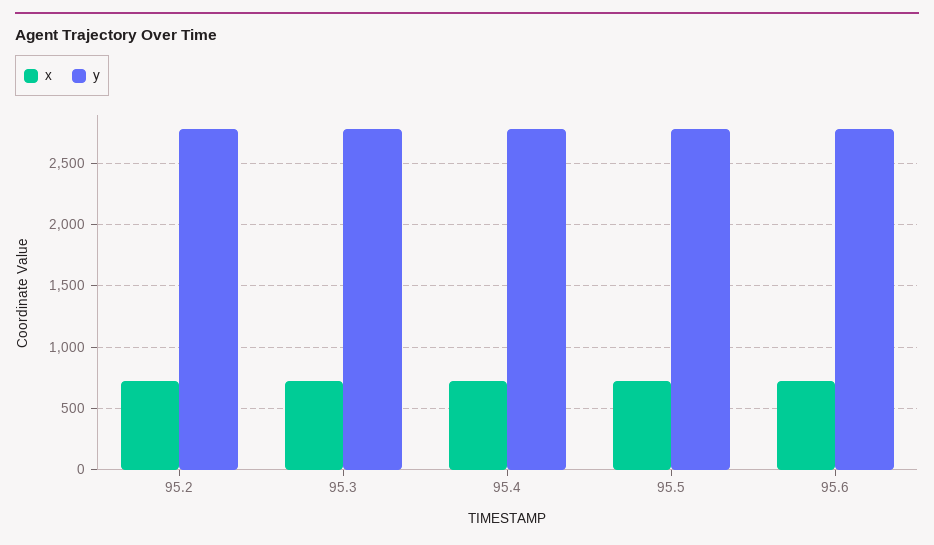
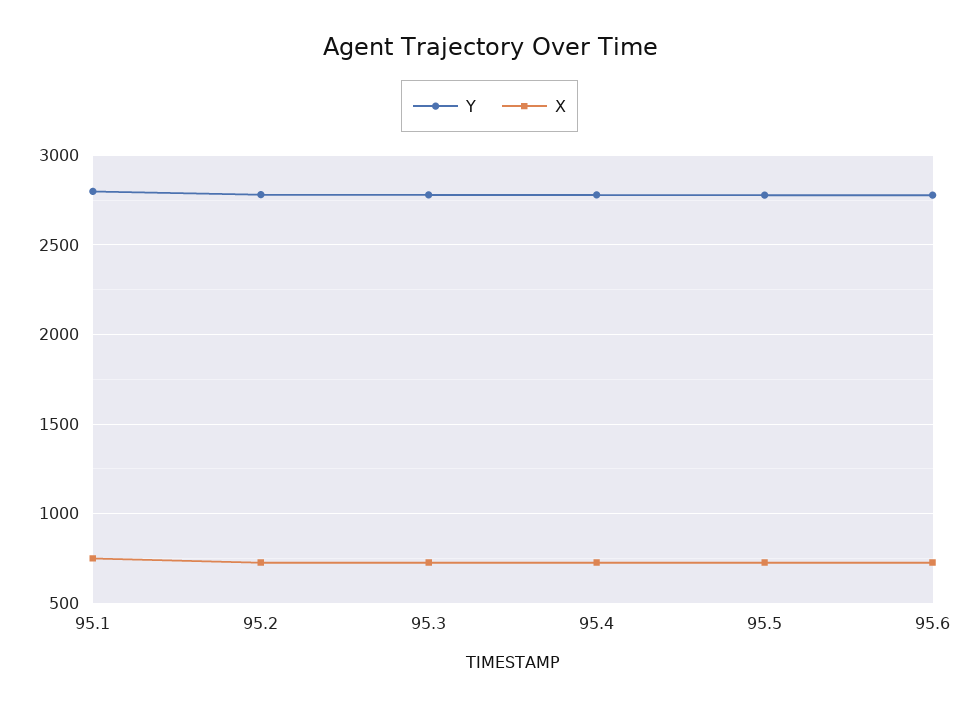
  {
    "x": {
      "95.2": 750,
      "95.3": 750,
      "95.4": 750,
      "95.5": 750,
-     "95.6": 750
+     "95.6": 750,
+     "95.1": 750
    },
    "y": {
      "95.2": 2800,
      "95.3": 2800,
      "95.4": 2800,
      "95.5": 2800,
-     "95.6": 2800
+     "95.6": 2800,
+     "95.1": 2800
    }
  }

